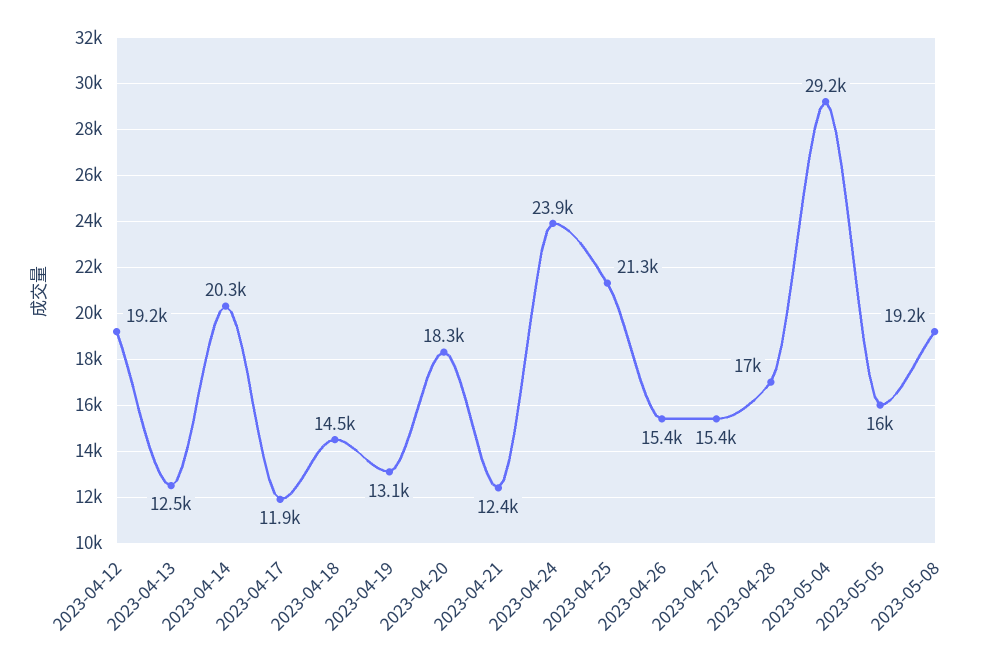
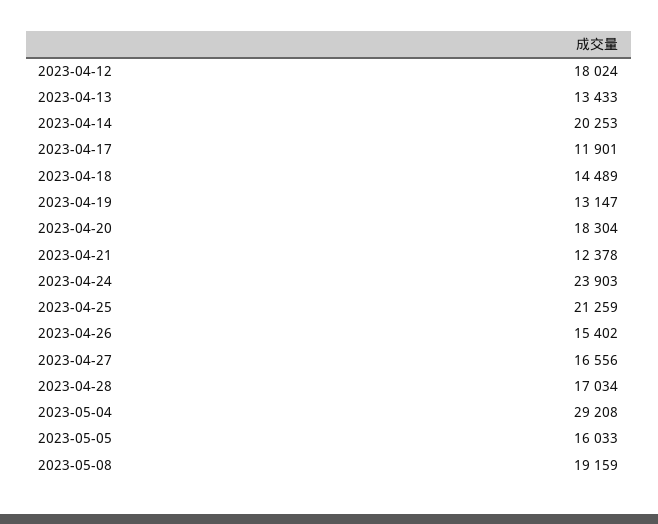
  {
-   "2023-04-12": 19200,
+   "2023-04-12": 18024,
-   "2023-04-13": 12500,
+   "2023-04-13": 13433,
    "2023-04-14": 20253,
    "2023-04-17": 11901,
    "2023-04-18": 14489,
    "2023-04-19": 13147,
    "2023-04-20": 18304,
    "2023-04-21": 12378,
    "2023-04-24": 23903,
    "2023-04-25": 21259,
    "2023-04-26": 15402,
-   "2023-04-27": 15400,
+   "2023-04-27": 16556,
    "2023-04-28": 17034,
    "2023-05-04": 29208,
    "2023-05-05": 16033,
    "2023-05-08": 19159
  }

